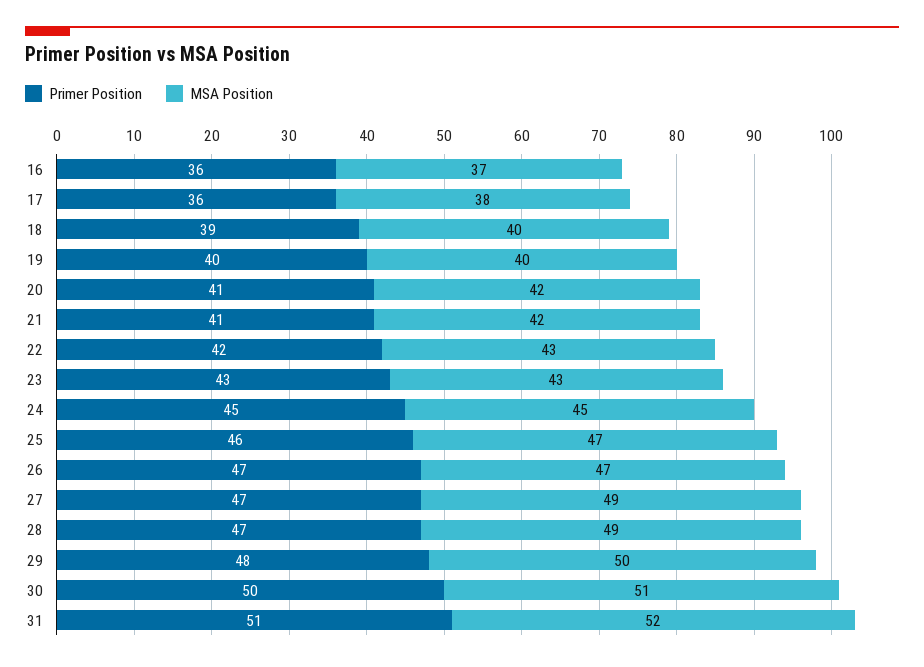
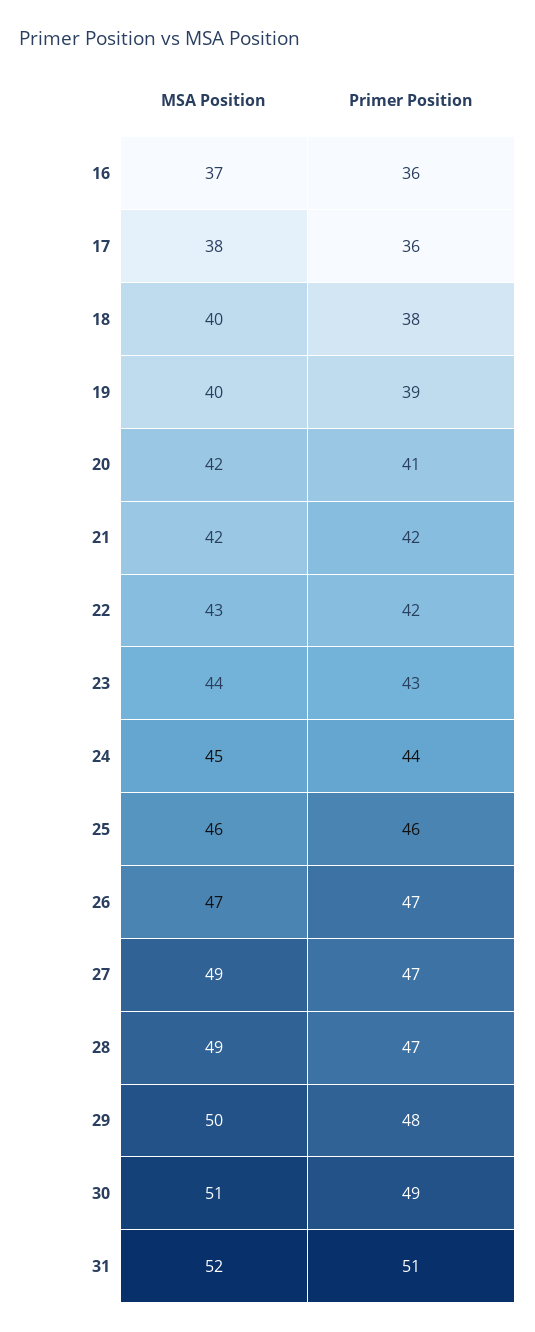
  {
    "Primer Position": {
      "16": 36,
      "17": 36,
-     "18": 39,
+     "18": 38,
-     "19": 40,
+     "19": 39,
      "20": 41,
-     "21": 41,
+     "21": 42,
      "22": 42,
      "23": 43,
-     "24": 45,
+     "24": 44,
      "25": 46,
      "26": 47,
      "27": 47,
      "28": 47,
      "29": 48,
-     "30": 50,
+     "30": 49,
      "31": 51
    },
    "MSA Position": {
      "16": 37,
      "17": 38,
      "18": 40,
      "19": 40,
      "20": 42,
      "21": 42,
      "22": 43,
-     "23": 43,
+     "23": 44,
      "24": 45,
-     "25": 47,
+     "25": 46,
      "26": 47,
      "27": 49,
      "28": 49,
      "29": 50,
      "30": 51,
      "31": 52
    }
  }

